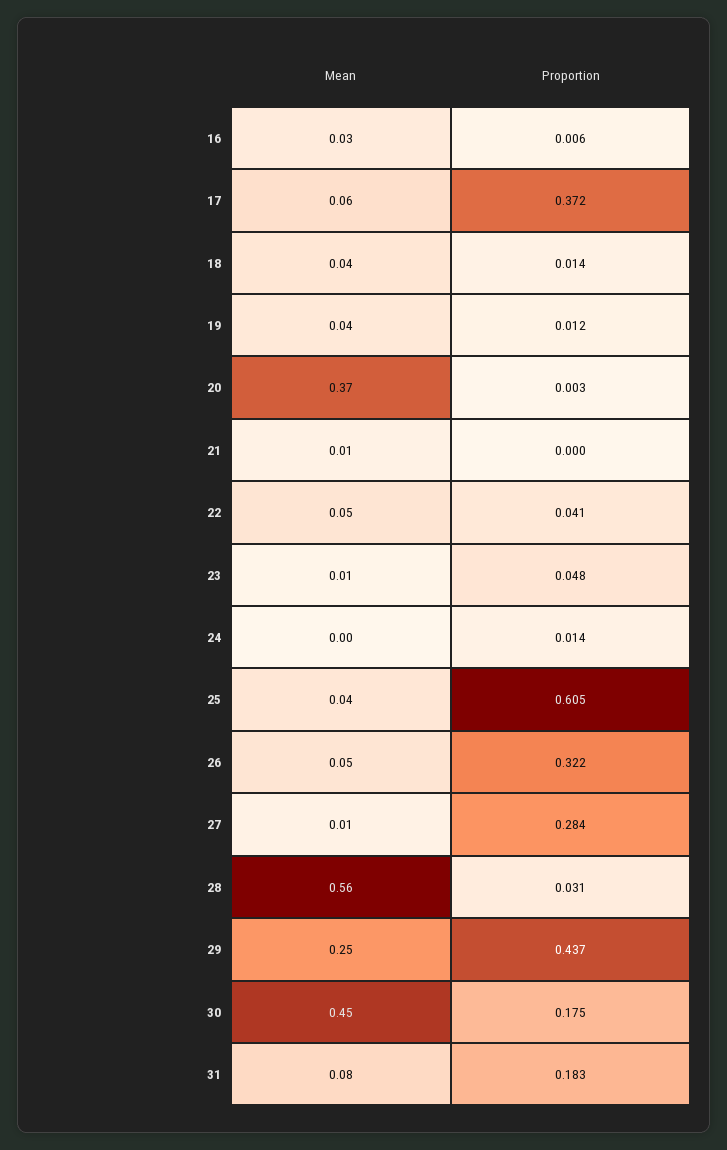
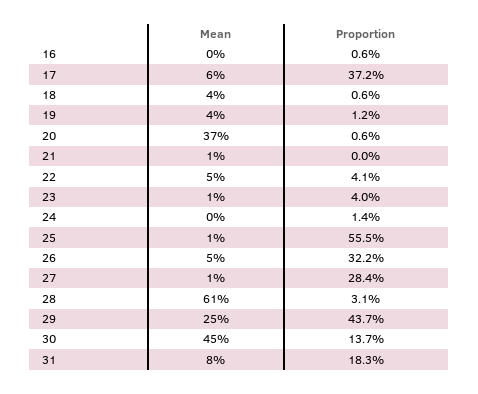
  {
    "Mean": {
-     "16": 0.03,
+     "16": 0,
      "17": 0.06,
      "18": 0.04,
      "19": 0.04,
      "20": 0.37,
      "21": 0.01,
      "22": 0.05,
      "23": 0.01,
      "24": 0,
-     "25": 0.04,
+     "25": 0.01,
      "26": 0.05,
      "27": 0.01,
-     "28": 0.56,
+     "28": 0.61,
      "29": 0.25,
      "30": 0.45,
      "31": 0.08
    },
    "Proportion": {
      "16": 0.006,
      "17": 0.372,
-     "18": 0.014,
+     "18": 0.006,
      "19": 0.012,
-     "20": 0.003,
+     "20": 0.006,
      "21": 0,
      "22": 0.041,
-     "23": 0.048,
+     "23": 0.04,
      "24": 0.014,
-     "25": 0.605,
+     "25": 0.555,
      "26": 0.322,
      "27": 0.284,
      "28": 0.031,
      "29": 0.437,
-     "30": 0.175,
+     "30": 0.137,
      "31": 0.183
    }
  }

